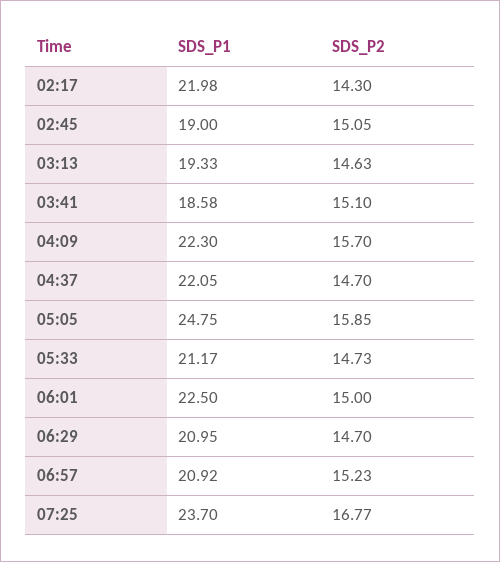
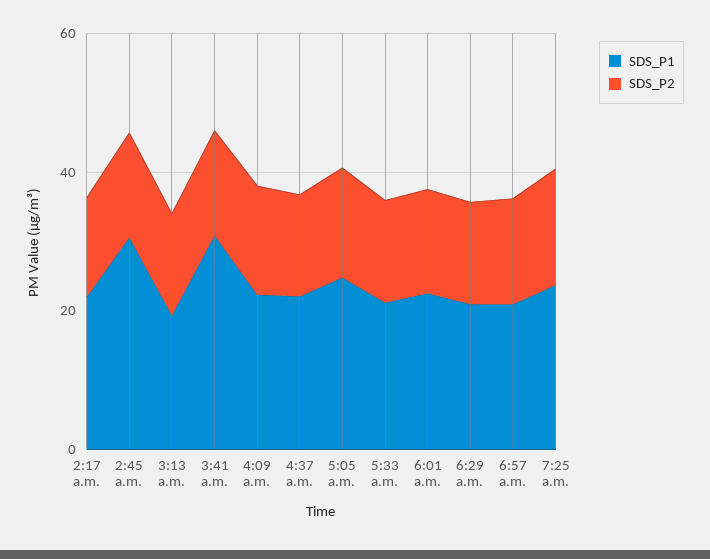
  {
    "SDS_P1": {
      "02:17": 21.98,
-     "02:45": 19,
+     "02:45": 30,
      "03:13": 19.33,
-     "03:41": 18.58,
+     "03:41": 30,
      "04:09": 22.3,
      "04:37": 22.05,
      "05:05": 24.75,
      "05:33": 21.17,
      "06:01": 22.5,
      "06:29": 20.95,
      "06:57": 20.92,
      "07:25": 23.7
    },
    "SDS_P2": {
      "02:17": 14.3,
      "02:45": 15.05,
      "03:13": 14.63,
      "03:41": 15.1,
      "04:09": 15.7,
      "04:37": 14.7,
      "05:05": 15.85,
      "05:33": 14.73,
      "06:01": 15,
      "06:29": 14.7,
      "06:57": 15.23,
      "07:25": 16.77
    }
  }

